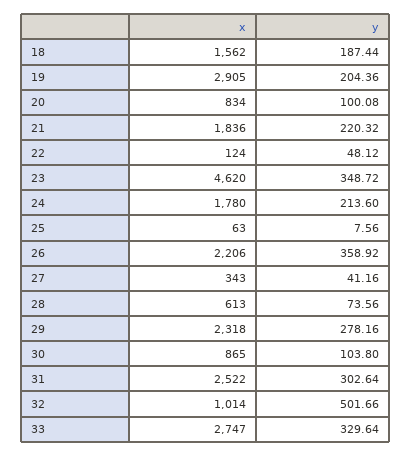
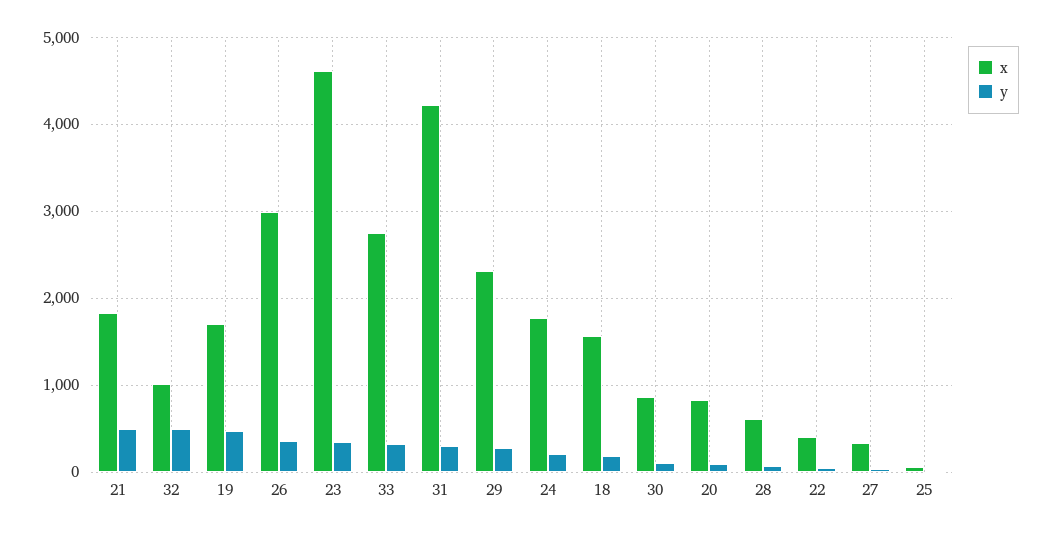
  {
    "x": {
      "18": 1562,
-     "19": 2905,
+     "19": 1700,
      "20": 834,
      "21": 1836,
-     "22": 124,
+     "22": 400,
      "23": 4620,
      "24": 1780,
      "25": 63,
-     "26": 2206,
+     "26": 3000,
      "27": 343,
      "28": 613,
      "29": 2318,
      "30": 865,
-     "31": 2522,
+     "31": 4200,
      "32": 1014,
      "33": 2747
    },
    "y": {
      "18": 187.44,
-     "19": 204.36,
+     "19": 500,
      "20": 100.08,
-     "21": 220.32,
+     "21": 500,
      "22": 48.12,
      "23": 348.72,
      "24": 213.6,
      "25": 7.56,
      "26": 358.92,
      "27": 41.16,
      "28": 73.56,
      "29": 278.16,
      "30": 103.8,
      "31": 302.64,
      "32": 501.66,
      "33": 329.64
    }
  }

